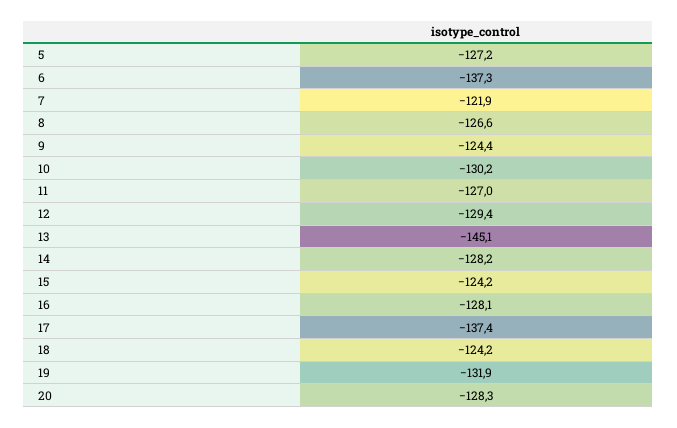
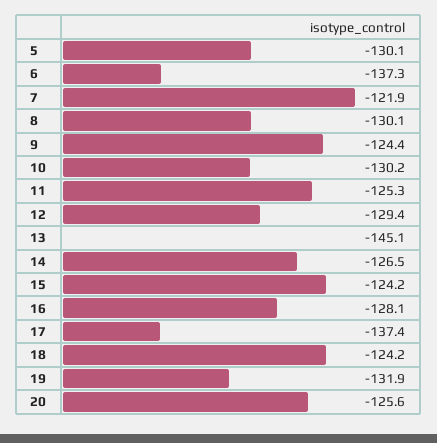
  {
-   "5": -127.2,
+   "5": -130.1,
    "6": -137.3,
    "7": -121.9,
-   "8": -126.6,
+   "8": -130.1,
    "9": -124.4,
    "10": -130.2,
-   "11": -127,
+   "11": -125.3,
    "12": -129.4,
    "13": -145.1,
-   "14": -128.2,
+   "14": -126.5,
    "15": -124.2,
    "16": -128.1,
    "17": -137.4,
    "18": -124.2,
    "19": -131.9,
-   "20": -128.3
+   "20": -125.6
  }

